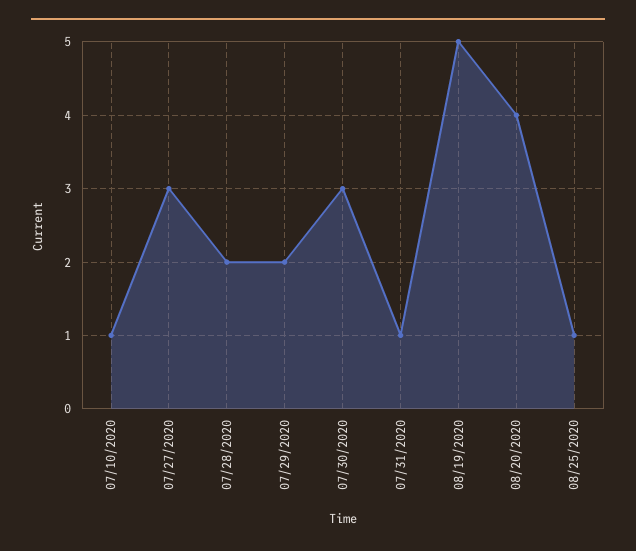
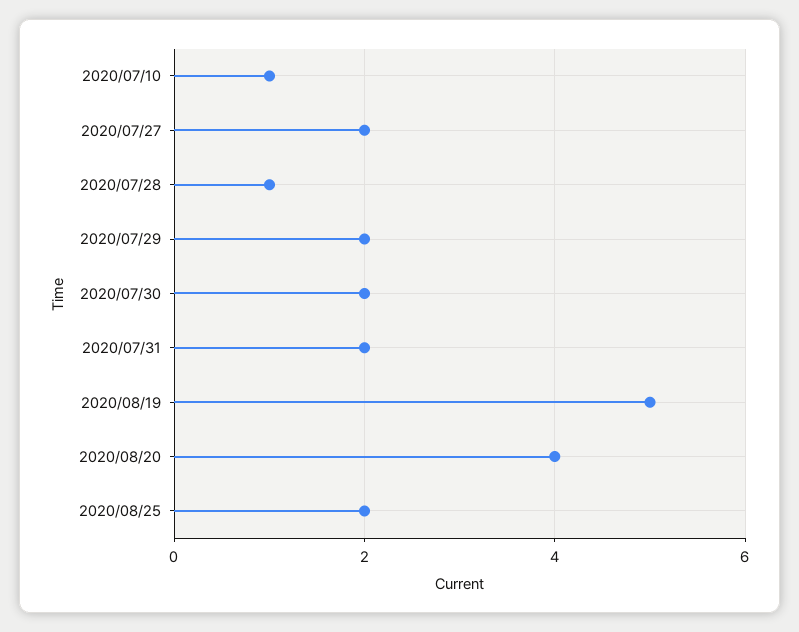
  {
    "07/10/2020": 1,
-   "07/27/2020": 3,
+   "07/27/2020": 2,
-   "07/28/2020": 2,
+   "07/28/2020": 1,
    "07/29/2020": 2,
-   "07/30/2020": 3,
+   "07/30/2020": 2,
-   "07/31/2020": 1,
+   "07/31/2020": 2,
    "08/19/2020": 5,
    "08/20/2020": 4,
-   "08/25/2020": 1
+   "08/25/2020": 2
  }

